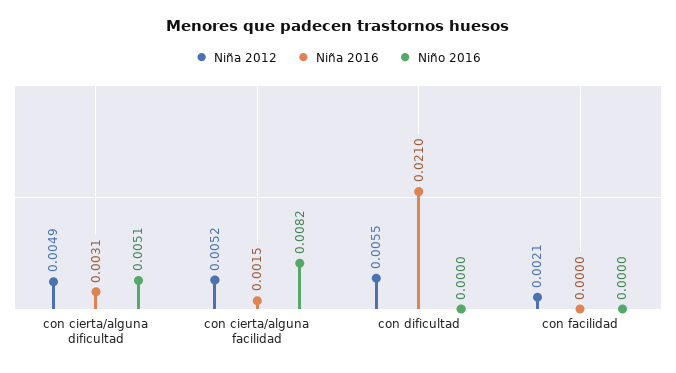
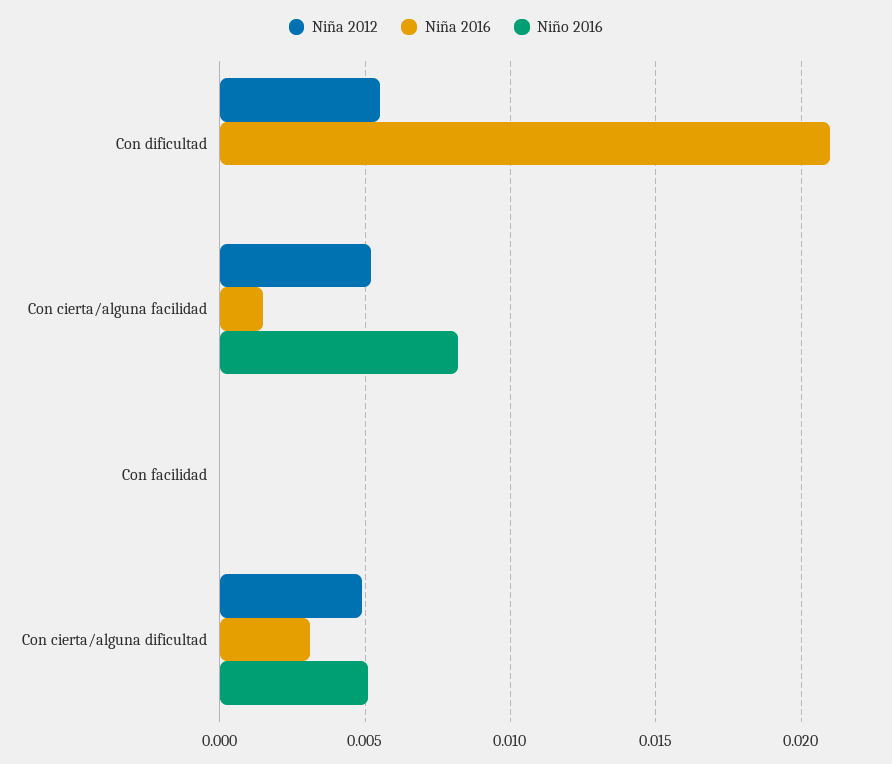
  {
    "Niña 2012": {
      "con cierta/alguna dificultad": 0.0049,
      "con cierta/alguna facilidad": 0.0052,
      "con dificultad": 0.0055,
-     "con facilidad": 0.0021
+     "con facilidad": 0
    },
    "Niña 2016": {
      "con cierta/alguna dificultad": 0.0031,
      "con cierta/alguna facilidad": 0.0015,
      "con dificultad": 0.021,
      "con facilidad": 0
    },
    "Niño 2016": {
      "con cierta/alguna dificultad": 0.0051,
      "con cierta/alguna facilidad": 0.0082,
      "con dificultad": 0,
      "con facilidad": 0
    }
  }

